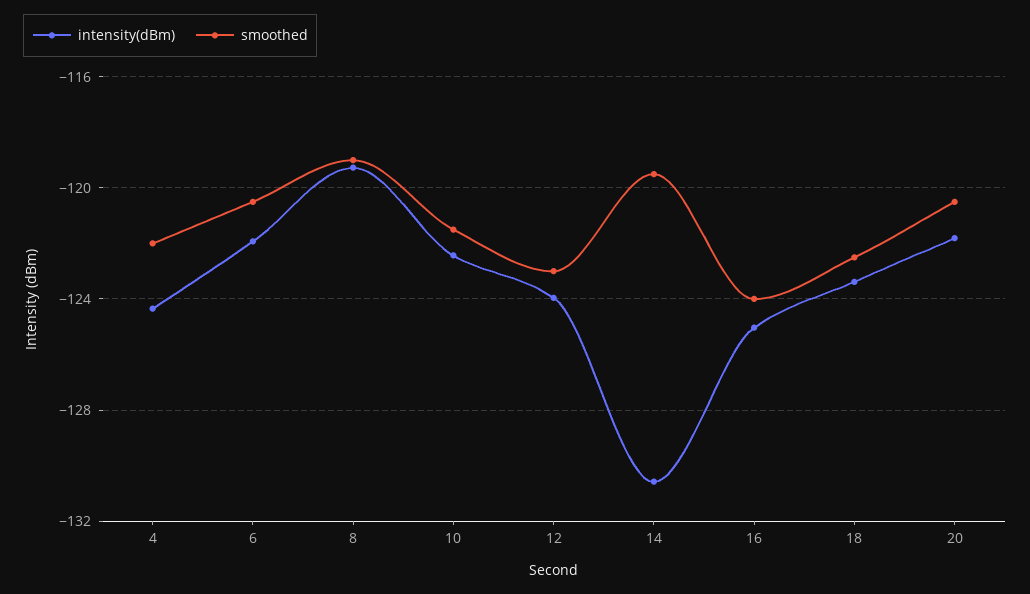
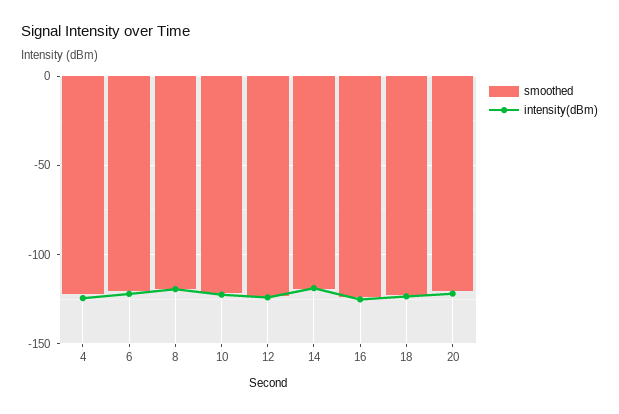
  {
    "intensity(dBm)": {
      "4": -124.5,
      "6": -122,
      "8": -119.5,
      "10": -122.5,
      "12": -124,
-     "14": -130.5,
+     "14": -120,
      "16": -125,
      "18": -123.5,
      "20": -122
    },
    "smoothed": {
      "4": -122,
      "6": -120.5,
      "8": -119,
      "10": -121.5,
      "12": -123,
      "14": -119.5,
      "16": -124,
      "18": -122.5,
      "20": -120.5
    }
  }

